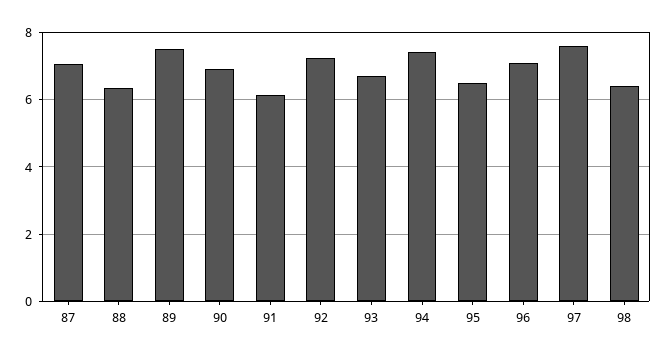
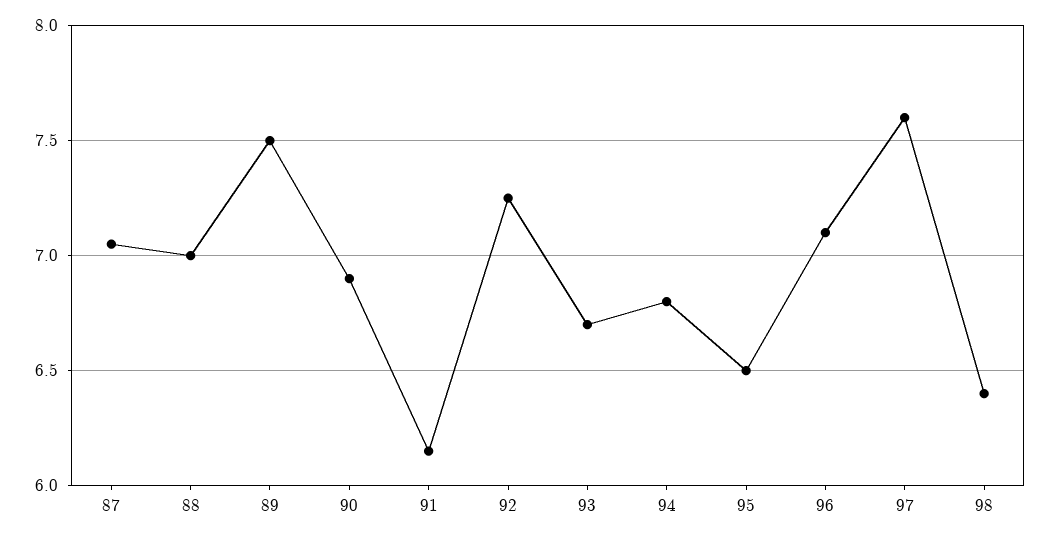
  {
    "87": 7.05,
-   "88": 6.4,
+   "88": 7,
    "89": 7.5,
    "90": 6.9,
    "91": 6.15,
    "92": 7.25,
    "93": 6.7,
-   "94": 7.4,
+   "94": 6.8,
    "95": 6.5,
    "96": 7.1,
    "97": 7.6,
    "98": 6.4
  }

